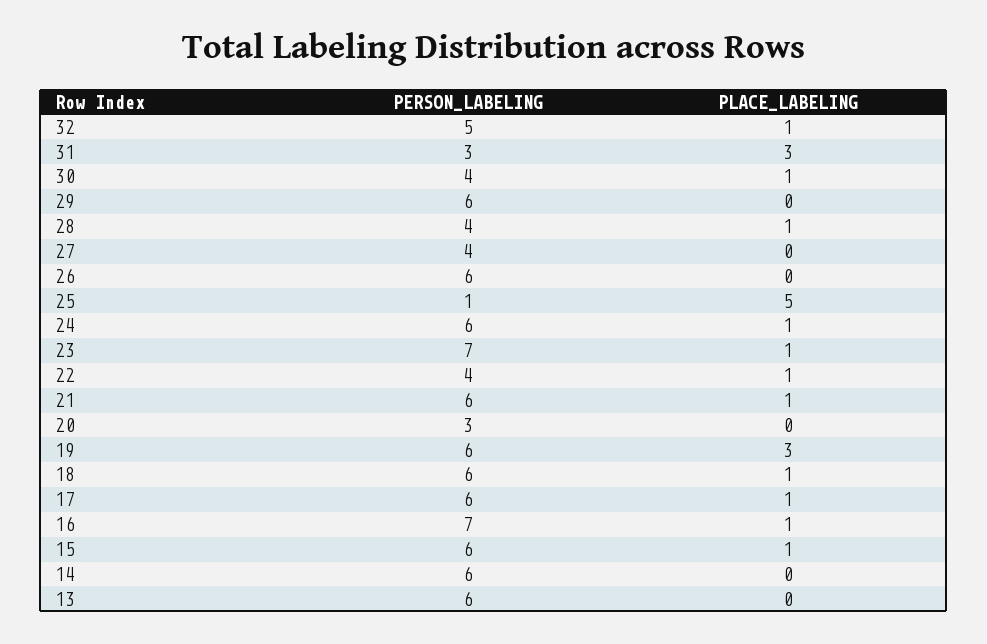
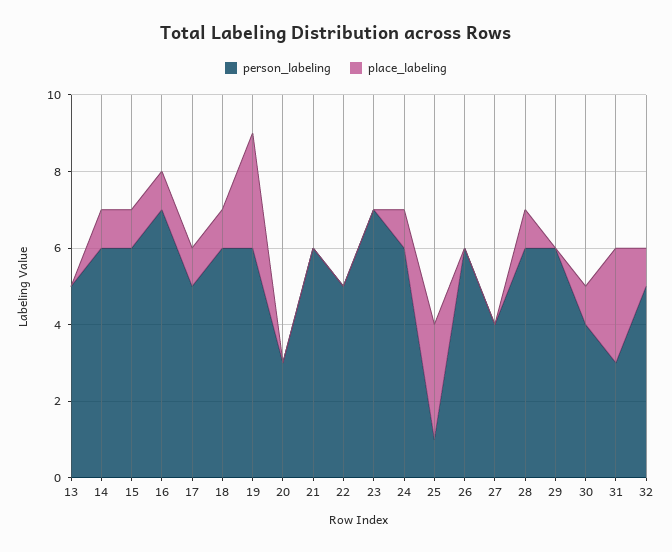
  {
    "PERSON_LABELING": {
      "32": 5,
      "31": 3,
      "30": 4,
      "29": 6,
-     "28": 4,
+     "28": 6,
      "27": 4,
      "26": 6,
      "25": 1,
      "24": 6,
      "23": 7,
-     "22": 4,
+     "22": 5,
      "21": 6,
      "20": 3,
      "19": 6,
      "18": 6,
-     "17": 6,
+     "17": 5,
      "16": 7,
      "15": 6,
      "14": 6,
-     "13": 6
+     "13": 5
    },
    "PLACE_LABELING": {
      "32": 1,
      "31": 3,
      "30": 1,
      "29": 0,
      "28": 1,
      "27": 0,
      "26": 0,
-     "25": 5,
+     "25": 3,
      "24": 1,
-     "23": 1,
+     "23": 0,
-     "22": 1,
+     "22": 0,
-     "21": 1,
+     "21": 0,
      "20": 0,
      "19": 3,
      "18": 1,
      "17": 1,
      "16": 1,
      "15": 1,
-     "14": 0,
+     "14": 1,
      "13": 0
    }
  }

